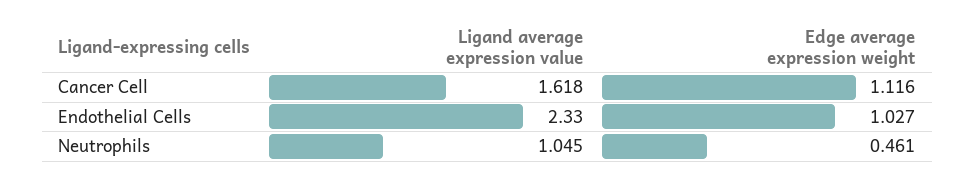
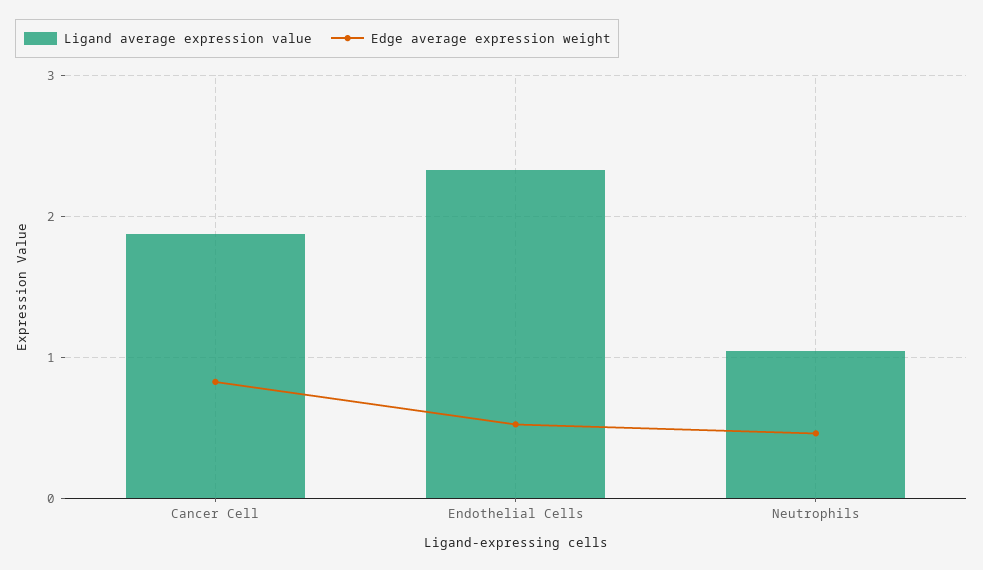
  {
    "Ligand average expression value": {
-     "Cancer Cell": 1.618,
+     "Cancer Cell": 1.9,
      "Endothelial Cells": 2.33,
      "Neutrophils": 1.045
    },
    "Edge average expression weight": {
-     "Cancer Cell": 1.116,
+     "Cancer Cell": 0.8,
-     "Endothelial Cells": 1.027,
+     "Endothelial Cells": 0.5,
      "Neutrophils": 0.461
    }
  }

